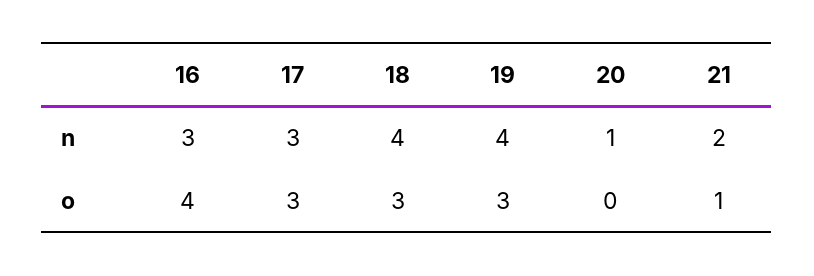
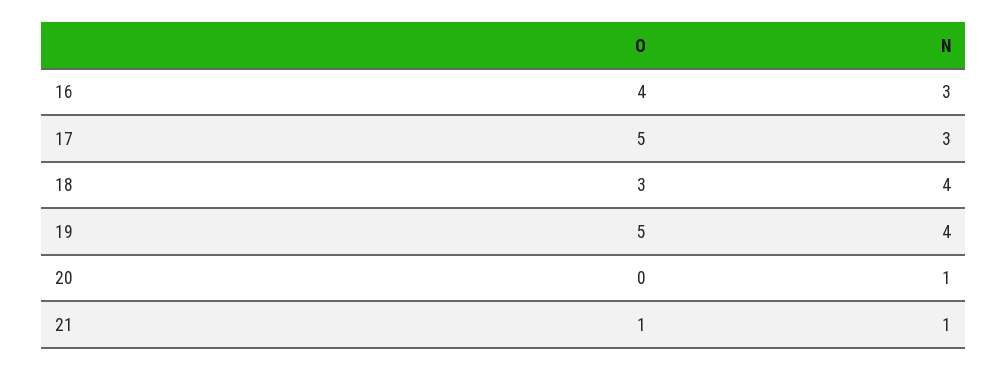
  {
    "16": {
      "n": 3,
      "o": 4
    },
    "17": {
      "n": 3,
-     "o": 3
+     "o": 5
    },
    "18": {
      "n": 4,
      "o": 3
    },
    "19": {
      "n": 4,
-     "o": 3
+     "o": 5
    },
    "20": {
      "n": 1,
      "o": 0
    },
    "21": {
-     "n": 2,
+     "n": 1,
      "o": 1
    }
  }

